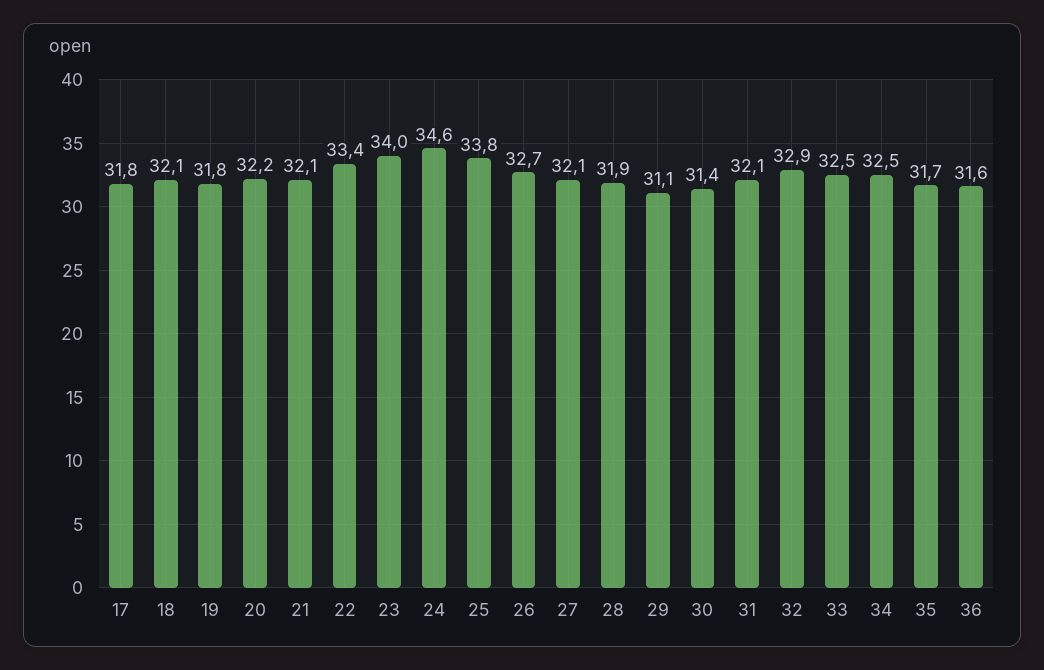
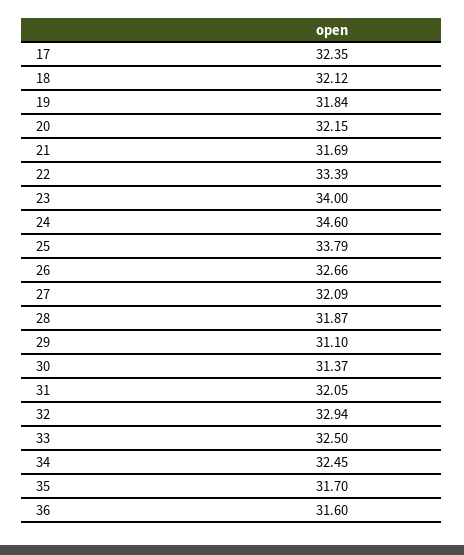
  {
-   "17": 31.8,
+   "17": 32.35,
    "18": 32.12,
    "19": 31.84,
    "20": 32.15,
-   "21": 32.1,
+   "21": 31.69,
    "22": 33.39,
    "23": 34,
    "24": 34.6,
    "25": 33.79,
    "26": 32.66,
    "27": 32.09,
    "28": 31.87,
    "29": 31.1,
    "30": 31.37,
    "31": 32.05,
    "32": 32.94,
    "33": 32.5,
    "34": 32.45,
    "35": 31.7,
    "36": 31.6
  }

